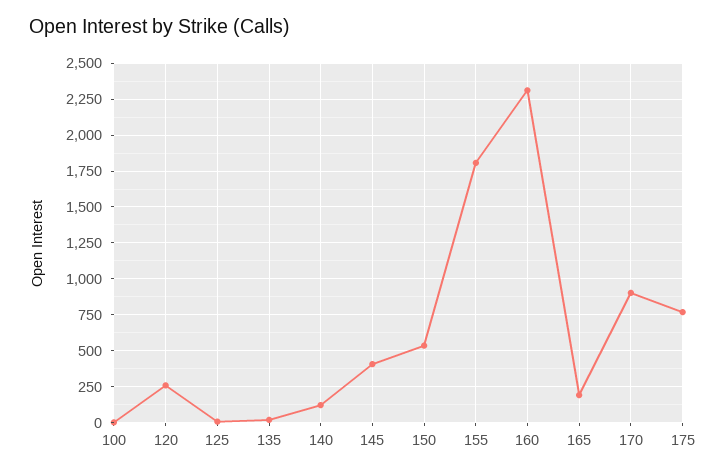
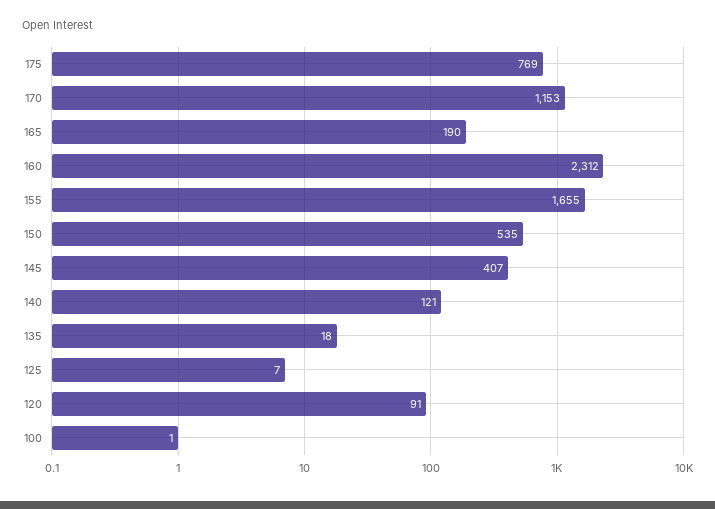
  {
    "100": 1,
-   "120": 250,
+   "120": 91,
    "125": 7,
    "135": 18,
    "140": 121,
    "145": 407,
    "150": 535,
-   "155": 1800,
+   "155": 1655,
    "160": 2312,
    "165": 190,
-   "170": 900,
+   "170": 1153,
    "175": 769
  }

